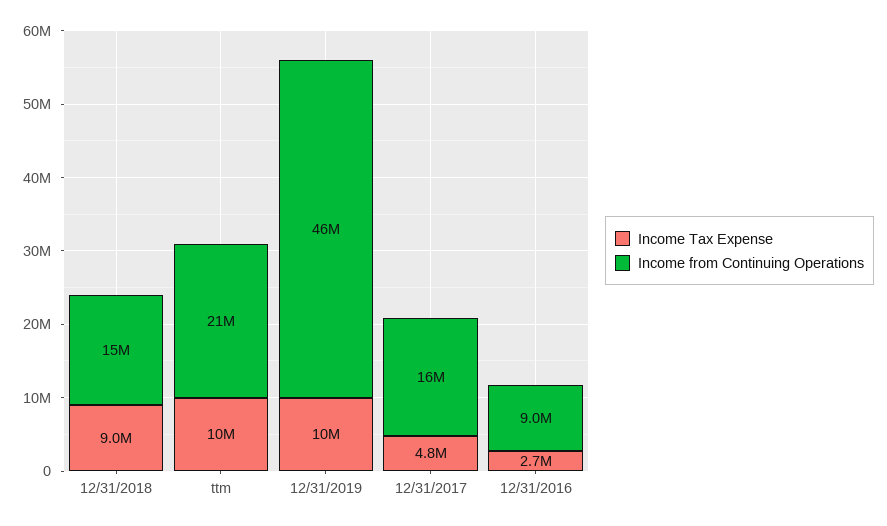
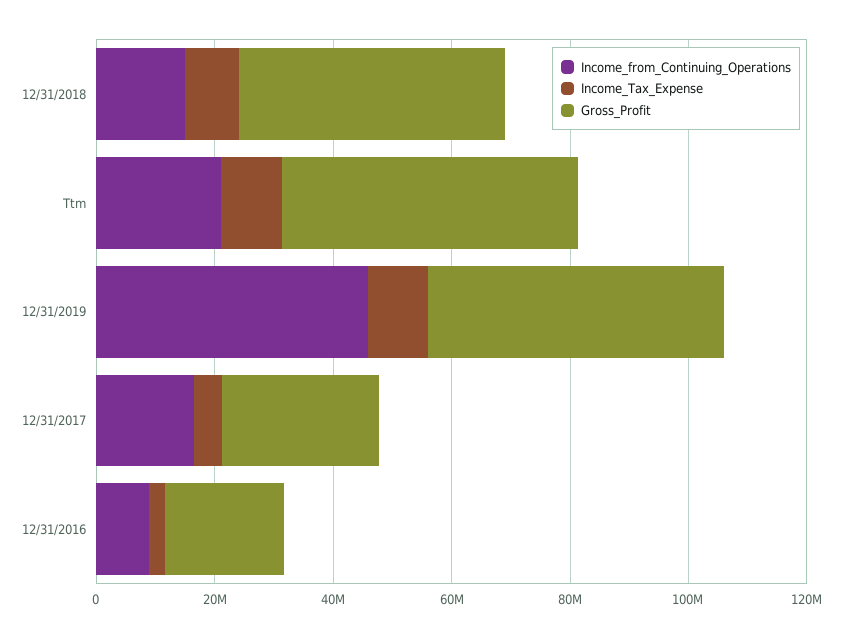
  {
    "Income Tax Expense": {
      "12/31/2018": 9000000,
      "ttm": 10000000,
      "12/31/2019": 10000000,
      "12/31/2017": 4800000,
      "12/31/2016": 2700000
    },
    "Income from Continuing Operations": {
      "12/31/2018": 15000000,
      "ttm": 21000000,
      "12/31/2019": 46000000,
      "12/31/2017": 16000000,
      "12/31/2016": 9000000
-   }
+   },
+   "Gross_Profit": {
+     "12/31/2018": 45000000,
+     "ttm": 50000000,
+     "12/31/2019": 50000000,
+     "12/31/2017": 25000000,
+     "12/31/2016": 20000000
+   }
  }

